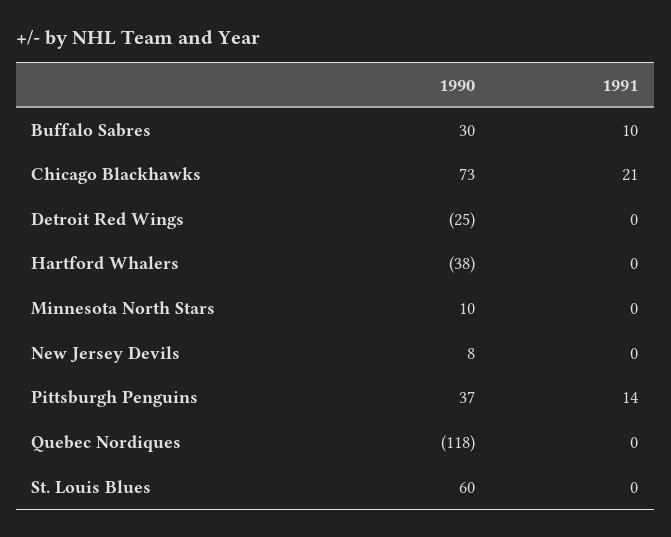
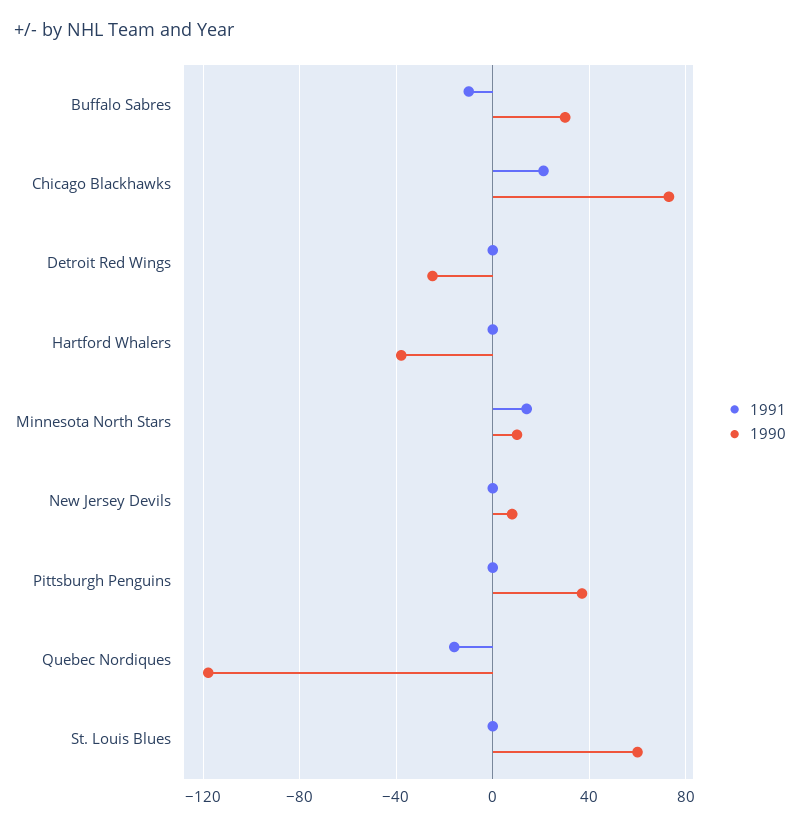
  {
    "1990": {
      "Buffalo Sabres": 30,
      "Chicago Blackhawks": 73,
      "Detroit Red Wings": -25,
      "Hartford Whalers": -38,
      "Minnesota North Stars": 10,
      "New Jersey Devils": 8,
      "Pittsburgh Penguins": 37,
      "Quebec Nordiques": -118,
      "St. Louis Blues": 60
    },
    "1991": {
-     "Buffalo Sabres": 10,
+     "Buffalo Sabres": -10,
      "Chicago Blackhawks": 21,
      "Detroit Red Wings": 0,
      "Hartford Whalers": 0,
-     "Minnesota North Stars": 0,
+     "Minnesota North Stars": 15,
      "New Jersey Devils": 0,
-     "Pittsburgh Penguins": 14,
+     "Pittsburgh Penguins": 0,
-     "Quebec Nordiques": 0,
+     "Quebec Nordiques": -15,
      "St. Louis Blues": 0
    }
  }

